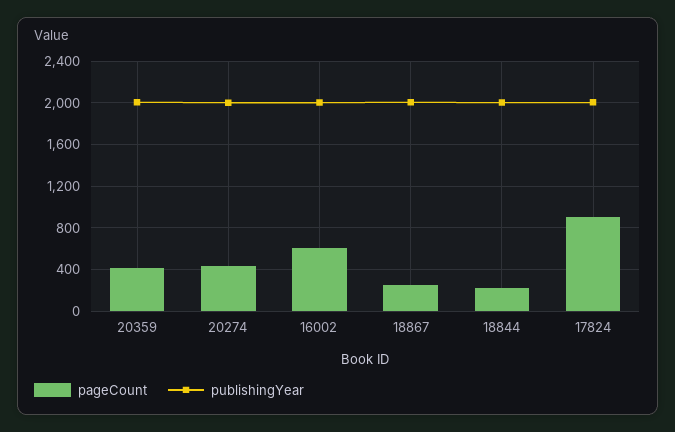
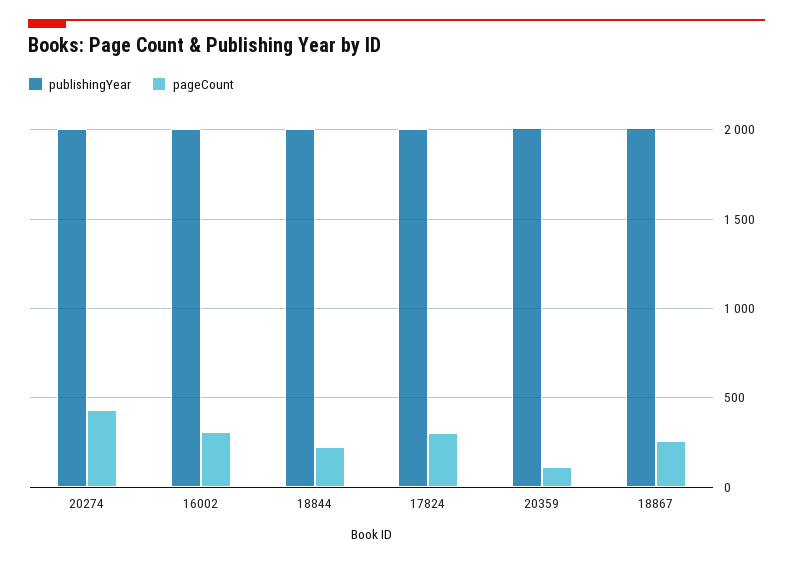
  {
    "pageCount": {
-     "20359": 400,
+     "20359": 100,
      "20274": 450,
-     "16002": 600,
+     "16002": 300,
      "18867": 250,
      "18844": 200,
-     "17824": 900
+     "17824": 300
    },
    "publishingYear": {
      "20359": 2000,
      "20274": 2000,
      "16002": 2000,
      "18867": 2000,
      "18844": 2000,
      "17824": 2000
    }
  }

